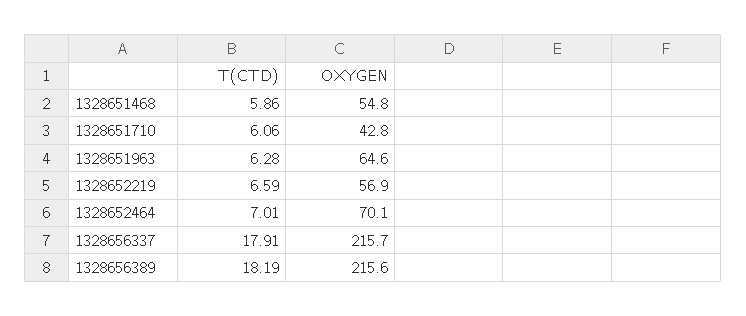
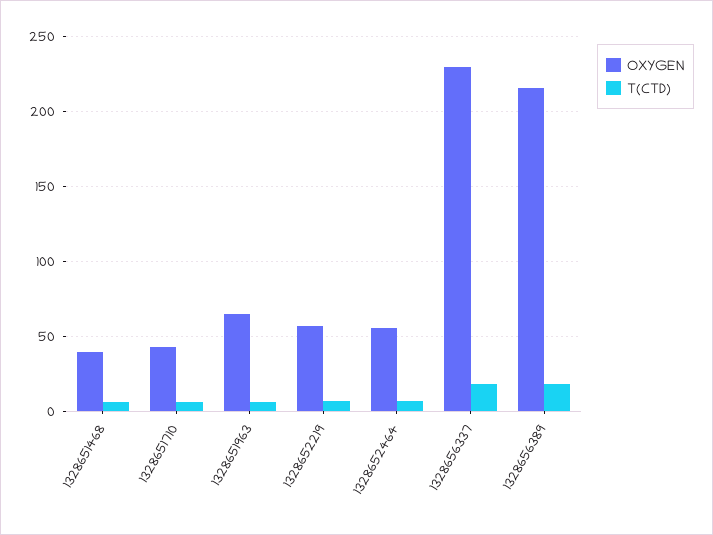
  {
    "T(CTD)": {
      "1328651468": 5.86,
      "1328651710": 6.06,
      "1328651963": 6.28,
      "1328652219": 6.59,
      "1328652464": 7.01,
      "1328656337": 17.91,
      "1328656389": 18.19
    },
    "OXYGEN": {
-     "1328651468": 54.8,
+     "1328651468": 40,
      "1328651710": 42.8,
      "1328651963": 64.6,
      "1328652219": 56.9,
-     "1328652464": 70.1,
+     "1328652464": 55,
-     "1328656337": 215.7,
+     "1328656337": 230,
      "1328656389": 215.6
    }
  }

